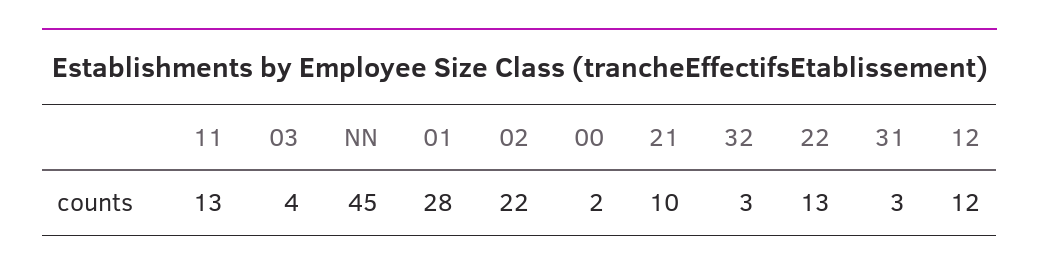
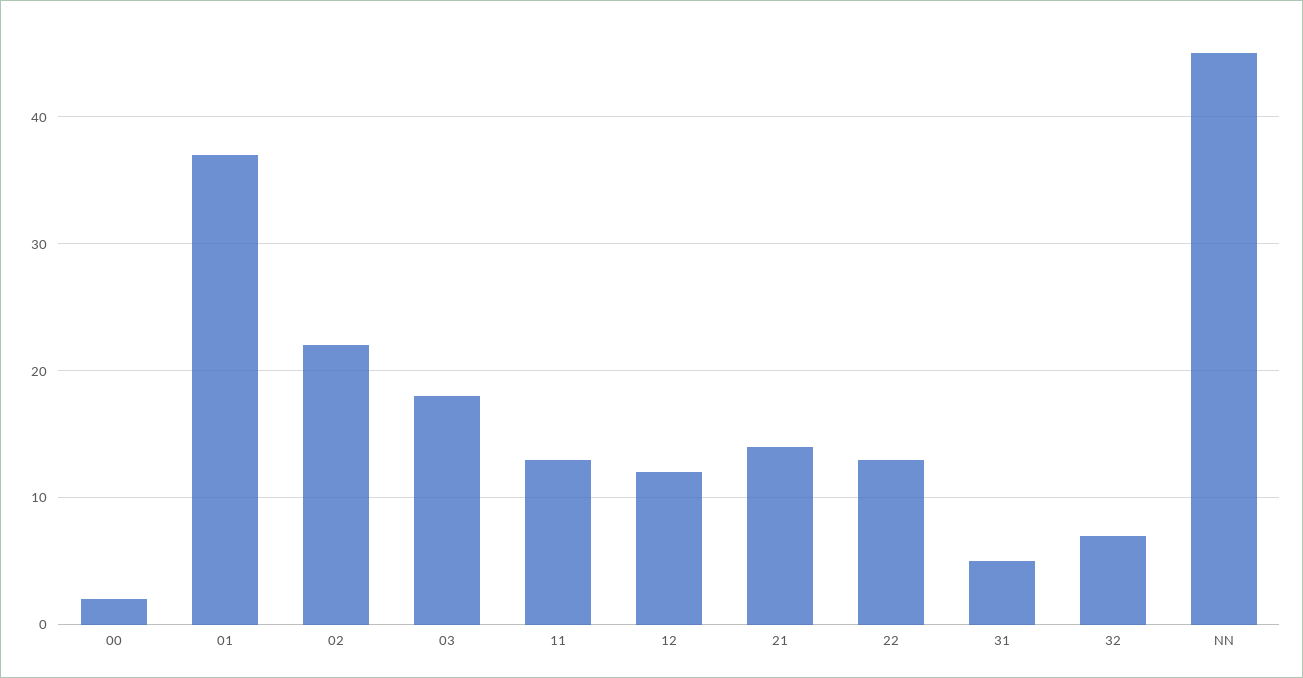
  {
    "11": 13,
-   "03": 4,
+   "03": 18,
    "NN": 45,
-   "01": 28,
+   "01": 37,
    "02": 22,
    "00": 2,
-   "21": 10,
+   "21": 14,
-   "32": 3,
+   "32": 7,
    "22": 13,
-   "31": 3,
+   "31": 5,
    "12": 12
  }

